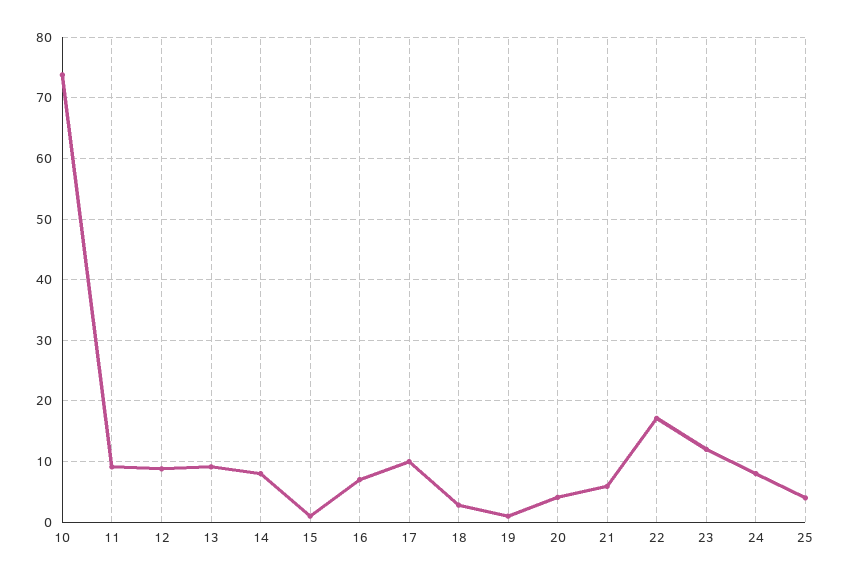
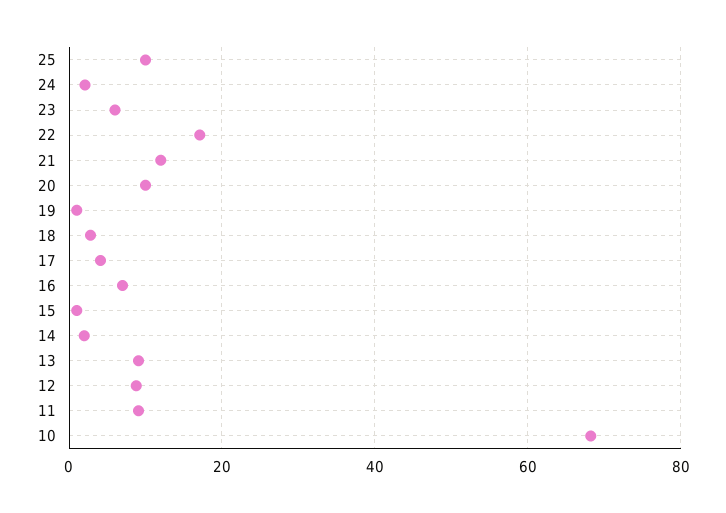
  {
-   "10": 74,
+   "10": 68,
    "11": 9,
    "12": 9,
    "13": 9,
-   "14": 8,
+   "14": 2,
    "15": 1,
    "16": 7,
-   "17": 10,
+   "17": 4,
    "18": 3,
    "19": 1,
-   "20": 4,
+   "20": 10,
-   "21": 6,
+   "21": 12,
    "22": 17,
-   "23": 12,
+   "23": 6,
-   "24": 8,
+   "24": 2,
-   "25": 4
+   "25": 10
  }

